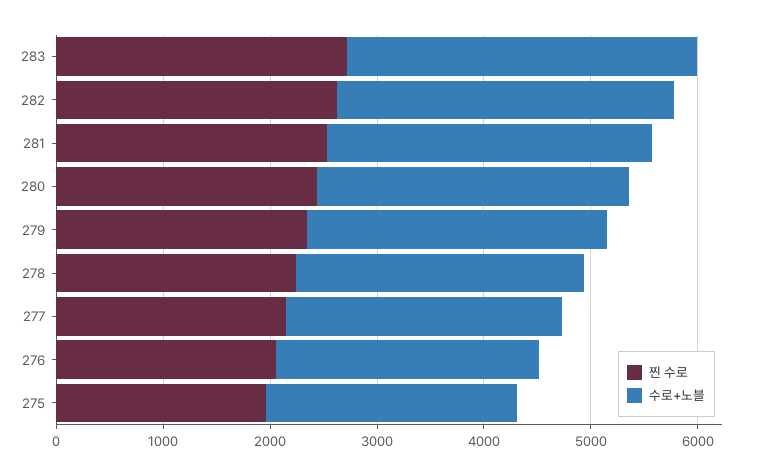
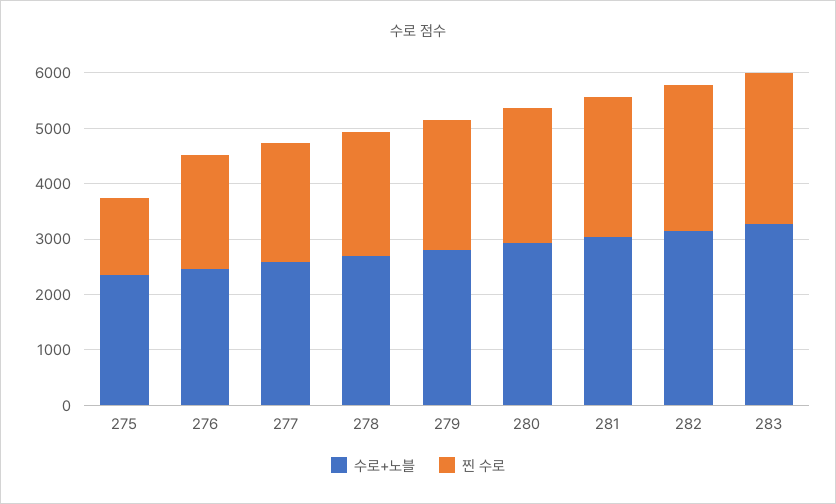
  {
    "찐 수로": {
      "283": 2800,
      "282": 2600,
      "281": 2600,
      "280": 2400,
      "279": 2400,
      "278": 2200,
      "277": 2200,
      "276": 2000,
-     "275": 2000
+     "275": 1400
    },
    "수로+노블": {
      "283": 3200,
      "282": 3200,
      "281": 3000,
      "280": 3000,
      "279": 2800,
      "278": 2600,
      "277": 2600,
      "276": 2400,
      "275": 2400
    }
  }

